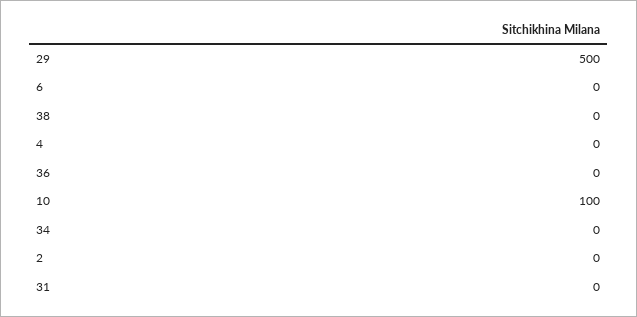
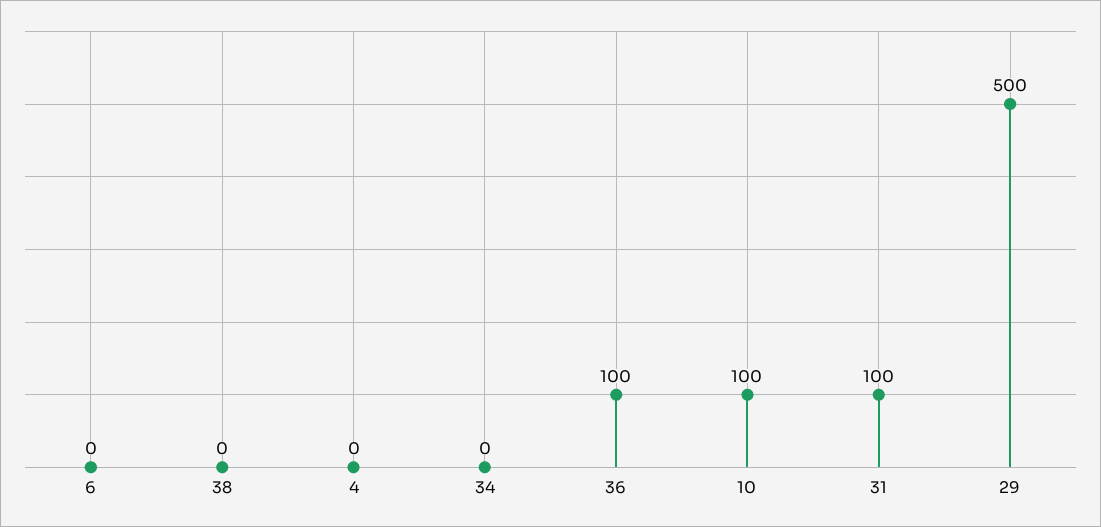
  {
    "29": 500,
    "6": 0,
    "38": 0,
    "4": 0,
-   "36": 0,
+   "36": 100,
    "10": 100,
    "34": 0,
-   "2": 0,
-   "31": 0
+   "31": 100
  }

